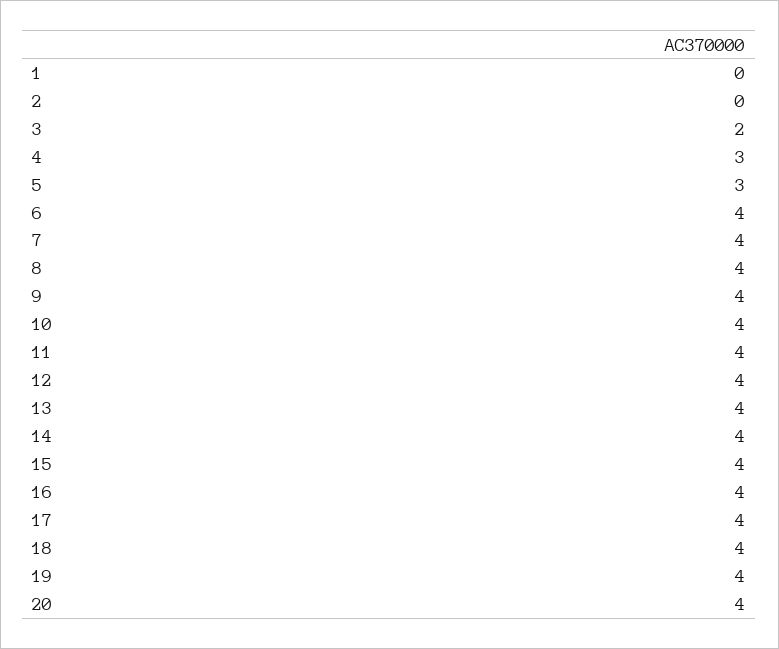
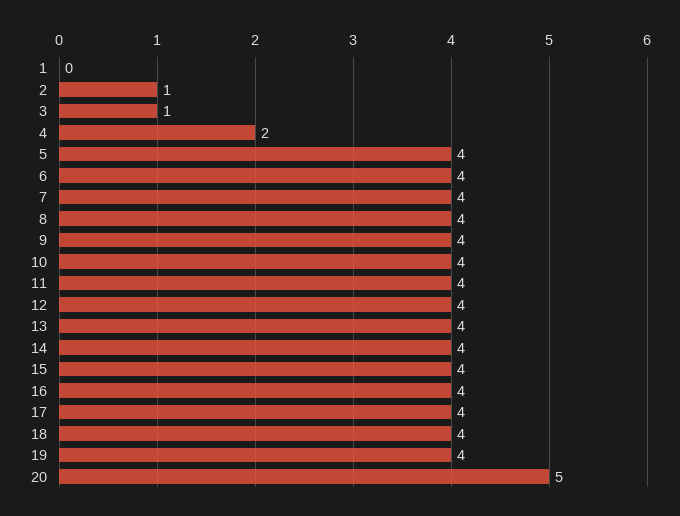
  {
    "1": 0,
-   "2": 0,
+   "2": 1,
-   "3": 2,
+   "3": 1,
-   "4": 3,
+   "4": 2,
-   "5": 3,
+   "5": 4,
    "6": 4,
    "7": 4,
    "8": 4,
    "9": 4,
    "10": 4,
    "11": 4,
    "12": 4,
    "13": 4,
    "14": 4,
    "15": 4,
    "16": 4,
    "17": 4,
    "18": 4,
    "19": 4,
-   "20": 4
+   "20": 5
  }

